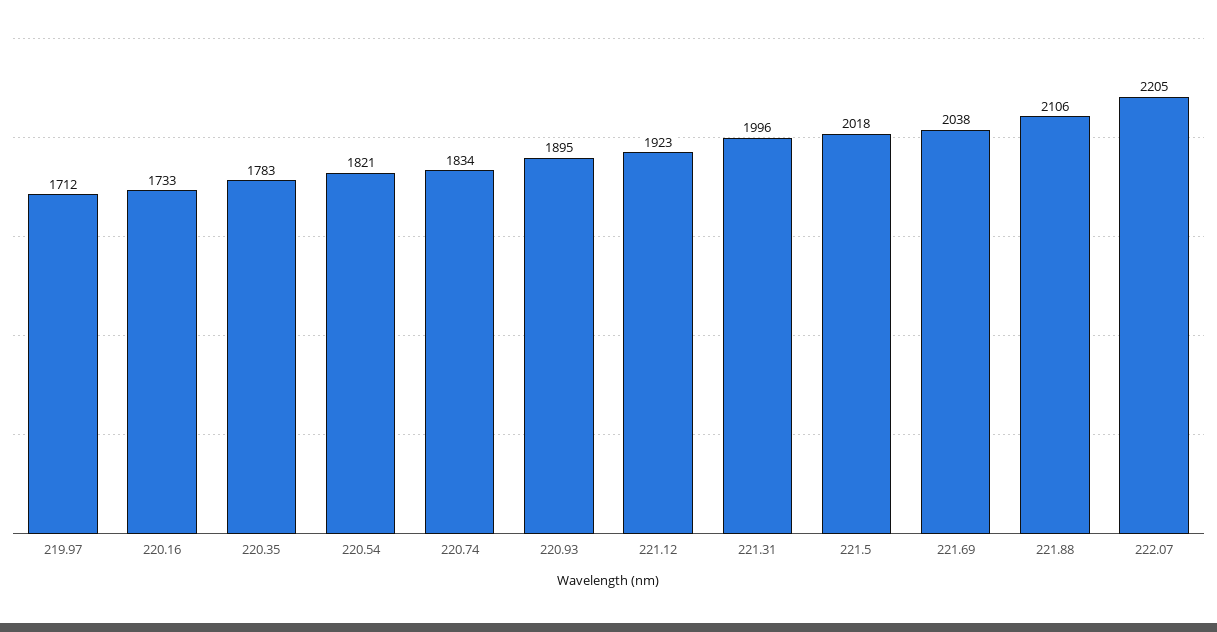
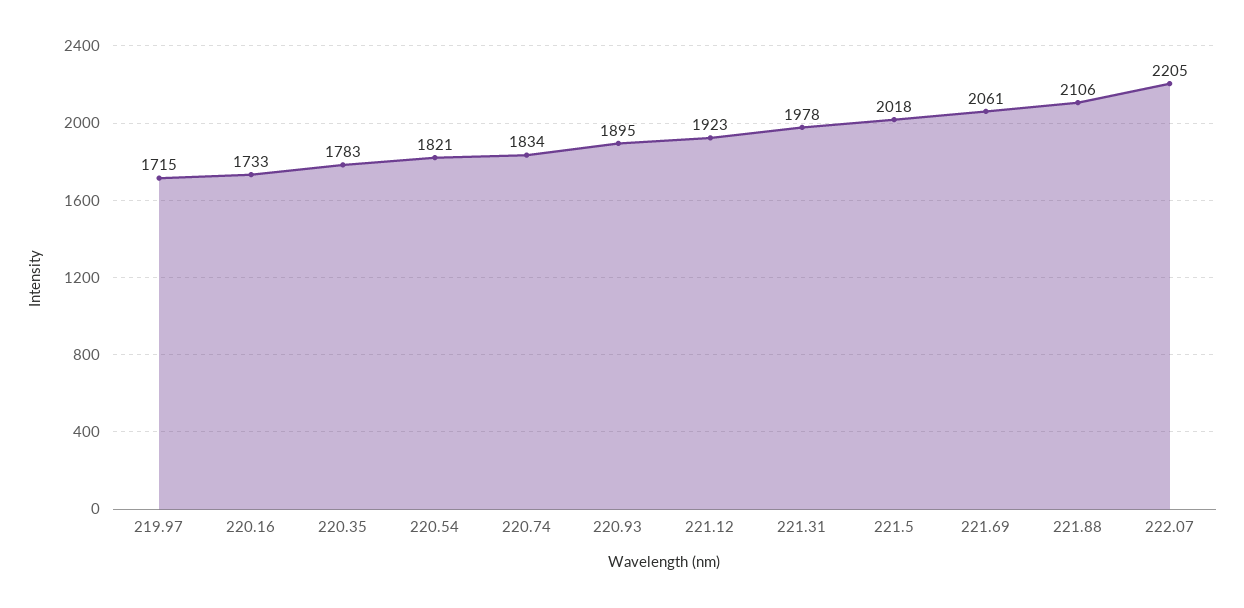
  {
-   "219.97": 1712,
+   "219.97": 1715,
    "220.16": 1733,
    "220.35": 1783,
    "220.54": 1821,
    "220.74": 1834,
    "220.93": 1895,
    "221.12": 1923,
-   "221.31": 1996,
+   "221.31": 1978,
    "221.5": 2018,
-   "221.69": 2038,
+   "221.69": 2061,
    "221.88": 2106,
    "222.07": 2205
  }

